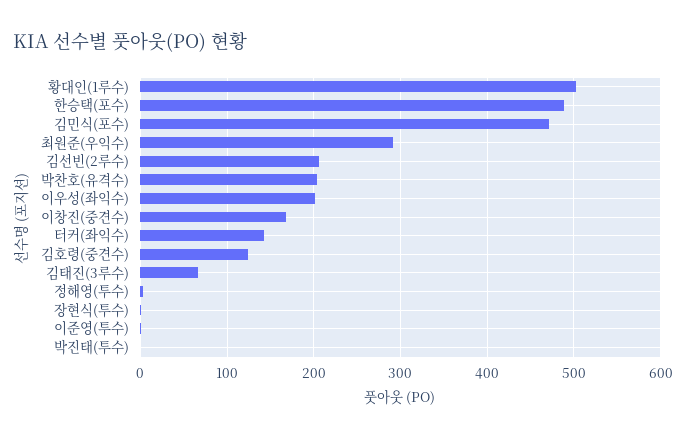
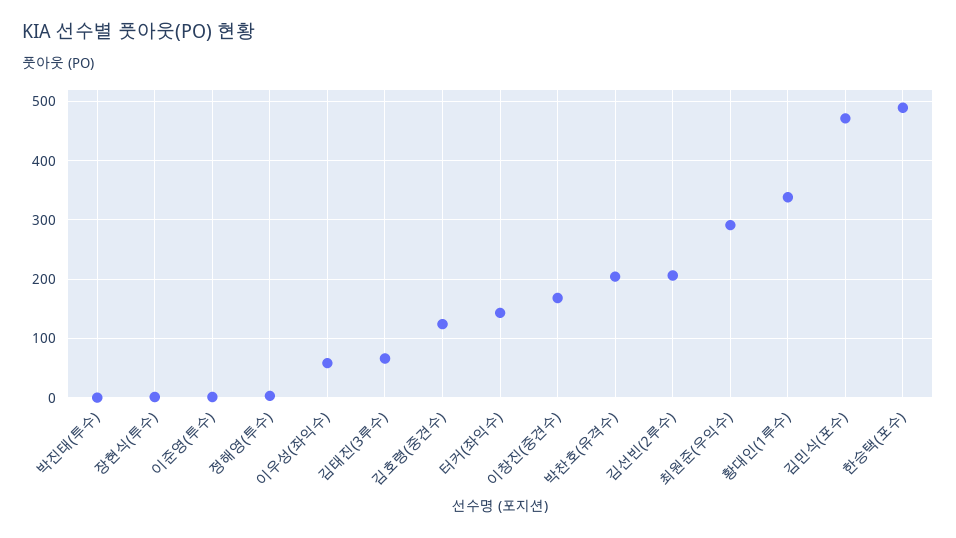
  {
-   "황대인(1루수)": 500,
+   "황대인(1루수)": 340,
    "한승택(포수)": 490,
    "김민식(포수)": 470,
    "최원준(우익수)": 290,
    "김선빈(2루수)": 210,
    "박찬호(유격수)": 200,
-   "이우성(좌익수)": 200,
+   "이우성(좌익수)": 60,
    "이창진(중견수)": 170,
    "터커(좌익수)": 140,
    "김호령(중견수)": 120,
    "김태진(3루수)": 70,
    "정해영(투수)": 0,
    "장현식(투수)": 0,
    "이준영(투수)": 0,
    "박진태(투수)": 0
  }

